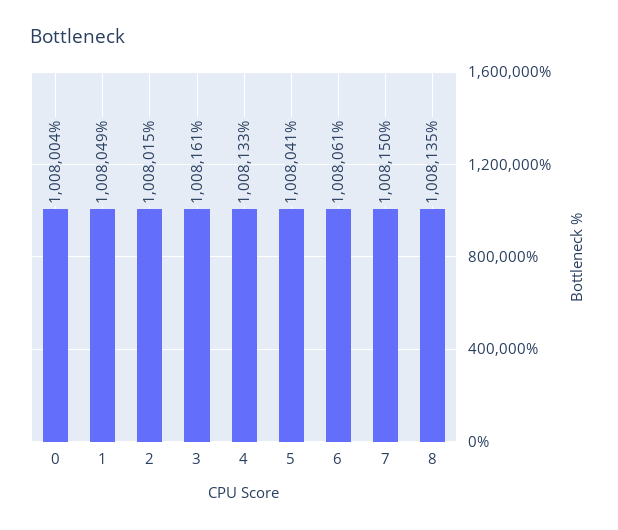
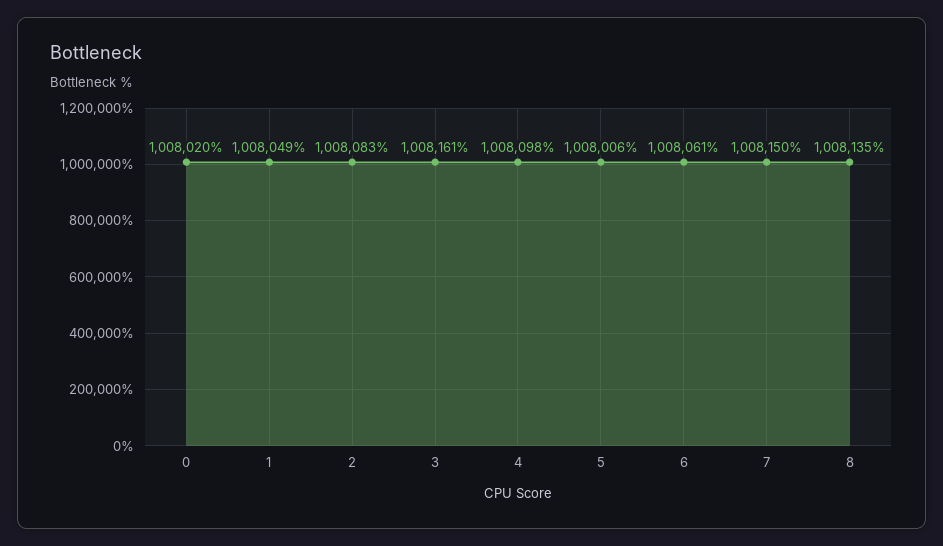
  {
-   "0": 1008004,
+   "0": 1008020,
    "1": 1008049,
-   "2": 1008015,
+   "2": 1008083,
    "3": 1008161,
-   "4": 1008133,
+   "4": 1008098,
-   "5": 1008041,
+   "5": 1008006,
    "6": 1008061,
    "7": 1008150,
    "8": 1008135
  }

